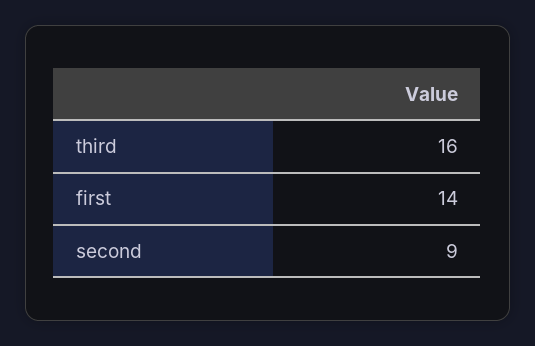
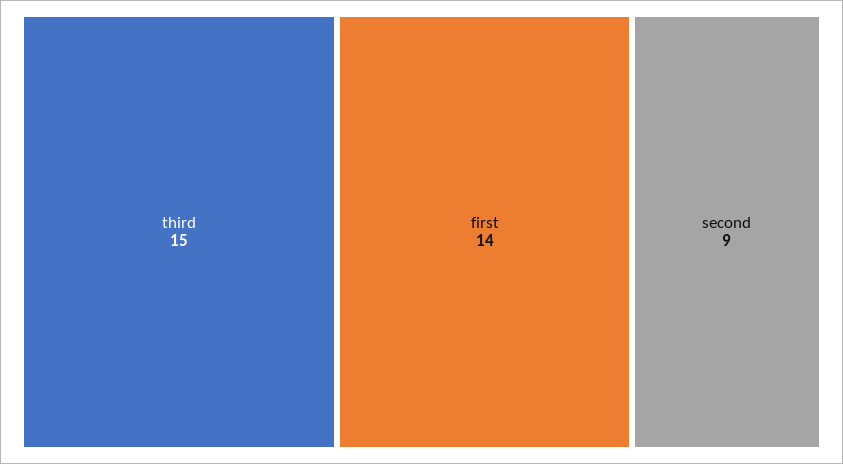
  {
-   "third": 16,
+   "third": 15,
    "first": 14,
    "second": 9
  }

